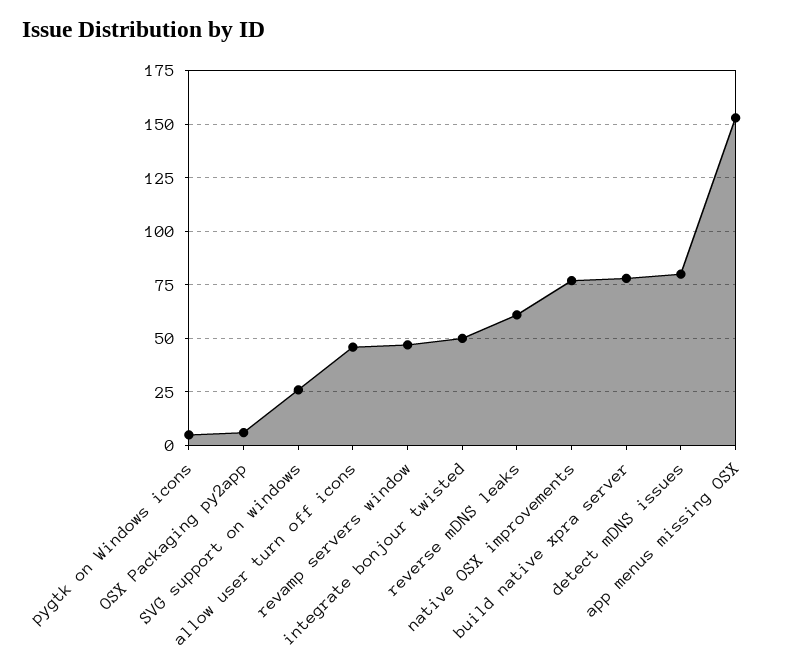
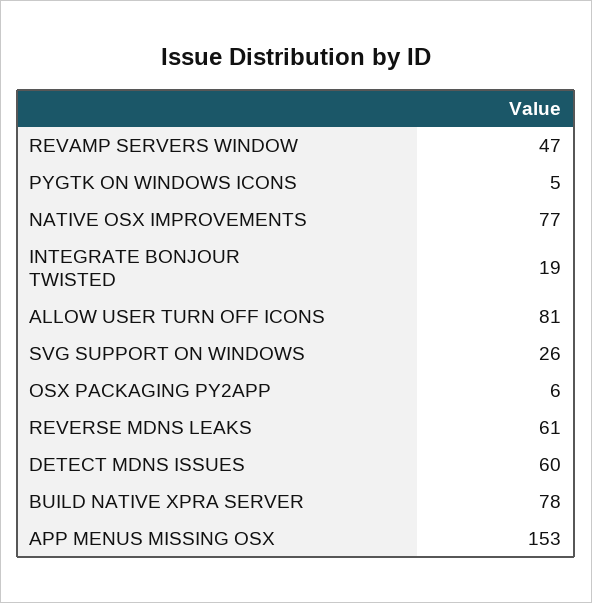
  {
    "pygtk on Windows icons": 5,
    "OSX Packaging py2app": 6,
    "SVG support on windows": 26,
-   "allow user turn off icons": 45,
+   "allow user turn off icons": 81,
    "revamp servers window": 47,
-   "integrate bonjour twisted": 50,
+   "integrate bonjour twisted": 19,
    "reverse mDNS leaks": 61,
    "native OSX improvements": 77,
    "build native xpra server": 78,
-   "detect mDNS issues": 80,
+   "detect mDNS issues": 60,
    "app menus missing OSX": 153
  }

